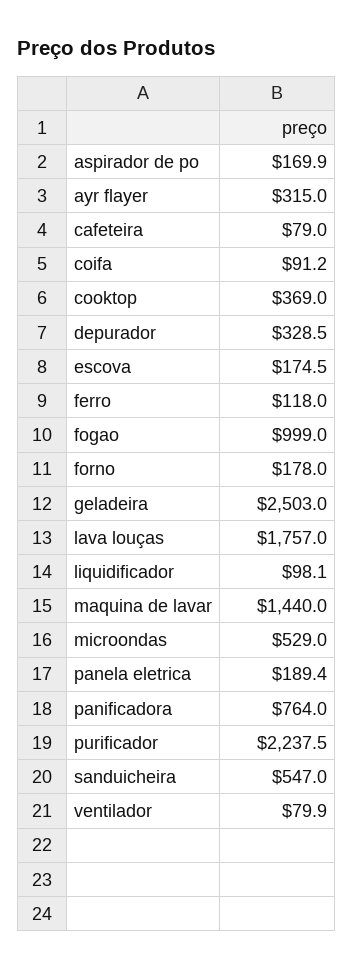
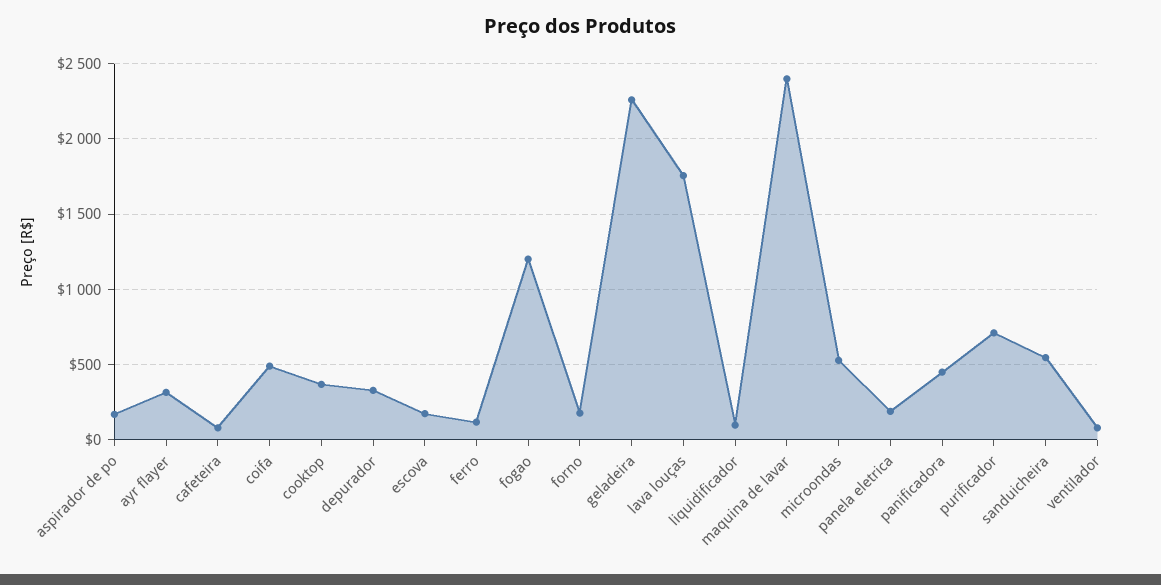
  {
    "aspirador de po": 169.9,
    "ayr flayer": 315,
    "cafeteira": 79,
-   "coifa": 91.2,
+   "coifa": 500,
    "cooktop": 369,
    "depurador": 328.5,
    "escova": 174.5,
    "ferro": 118,
-   "fogao": 999,
+   "fogao": 1200,
    "forno": 178,
-   "geladeira": 2503,
+   "geladeira": 2250,
    "lava louças": 1757,
    "liquidificador": 98.1,
-   "maquina de lavar": 1440,
+   "maquina de lavar": 2400,
    "microondas": 529,
    "panela eletrica": 189.4,
-   "panificadora": 764,
+   "panificadora": 450,
-   "purificador": 2237.5,
+   "purificador": 700,
    "sanduicheira": 547,
    "ventilador": 79.9
  }

